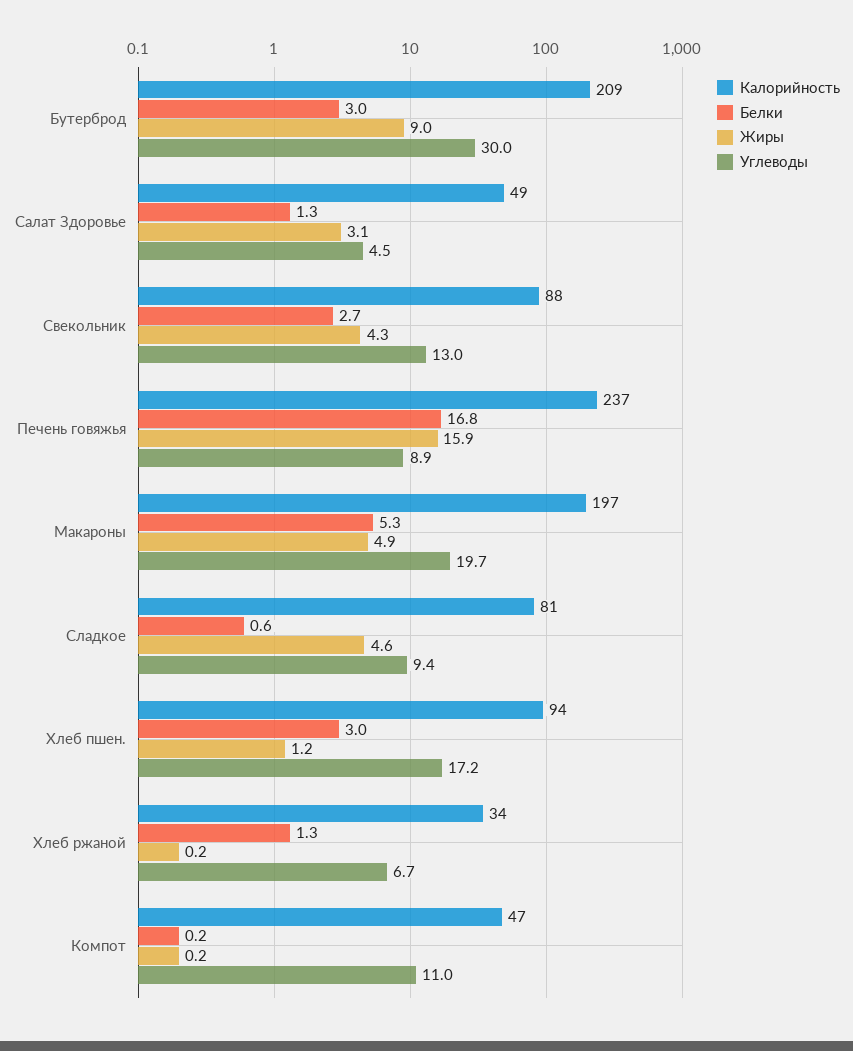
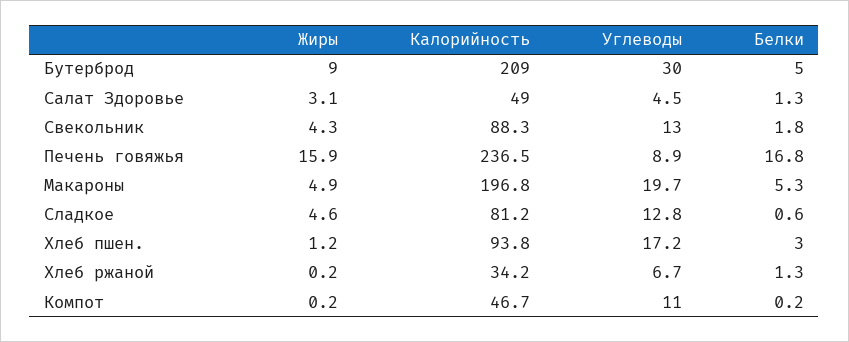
  {
    "Калорийность": {
      "Бутерброд": 209,
      "Салат Здоровье": 49,
      "Свекольник": 88.3,
      "Печень говяжья": 236.5,
      "Макароны": 196.8,
      "Сладкое": 81.2,
      "Хлеб пшен.": 93.8,
      "Хлеб ржаной": 34.2,
      "Компот": 46.7
    },
    "Белки": {
-     "Бутерброд": 3,
+     "Бутерброд": 5,
      "Салат Здоровье": 1.3,
-     "Свекольник": 2.7,
+     "Свекольник": 1.8,
      "Печень говяжья": 16.8,
      "Макароны": 5.3,
      "Сладкое": 0.6,
      "Хлеб пшен.": 3,
      "Хлеб ржаной": 1.3,
      "Компот": 0.2
    },
    "Жиры": {
      "Бутерброд": 9,
      "Салат Здоровье": 3.1,
      "Свекольник": 4.3,
      "Печень говяжья": 15.9,
      "Макароны": 4.9,
      "Сладкое": 4.6,
      "Хлеб пшен.": 1.2,
      "Хлеб ржаной": 0.2,
      "Компот": 0.2
    },
    "Углеводы": {
      "Бутерброд": 30,
      "Салат Здоровье": 4.5,
      "Свекольник": 13,
      "Печень говяжья": 8.9,
      "Макароны": 19.7,
-     "Сладкое": 9.4,
+     "Сладкое": 12.8,
      "Хлеб пшен.": 17.2,
      "Хлеб ржаной": 6.7,
      "Компот": 11
    }
  }

